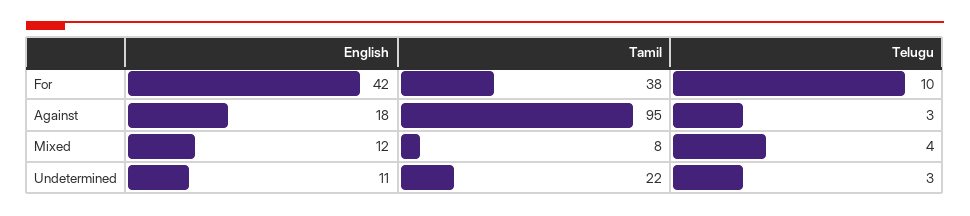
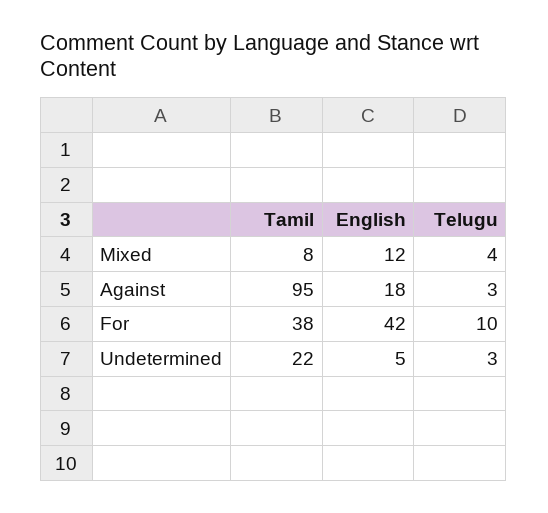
  {
    "English": {
      "For": 42,
      "Against": 18,
      "Mixed": 12,
-     "Undetermined": 11
+     "Undetermined": 5
    },
    "Tamil": {
      "For": 38,
      "Against": 95,
      "Mixed": 8,
      "Undetermined": 22
    },
    "Telugu": {
      "For": 10,
      "Against": 3,
      "Mixed": 4,
      "Undetermined": 3
    }
  }

